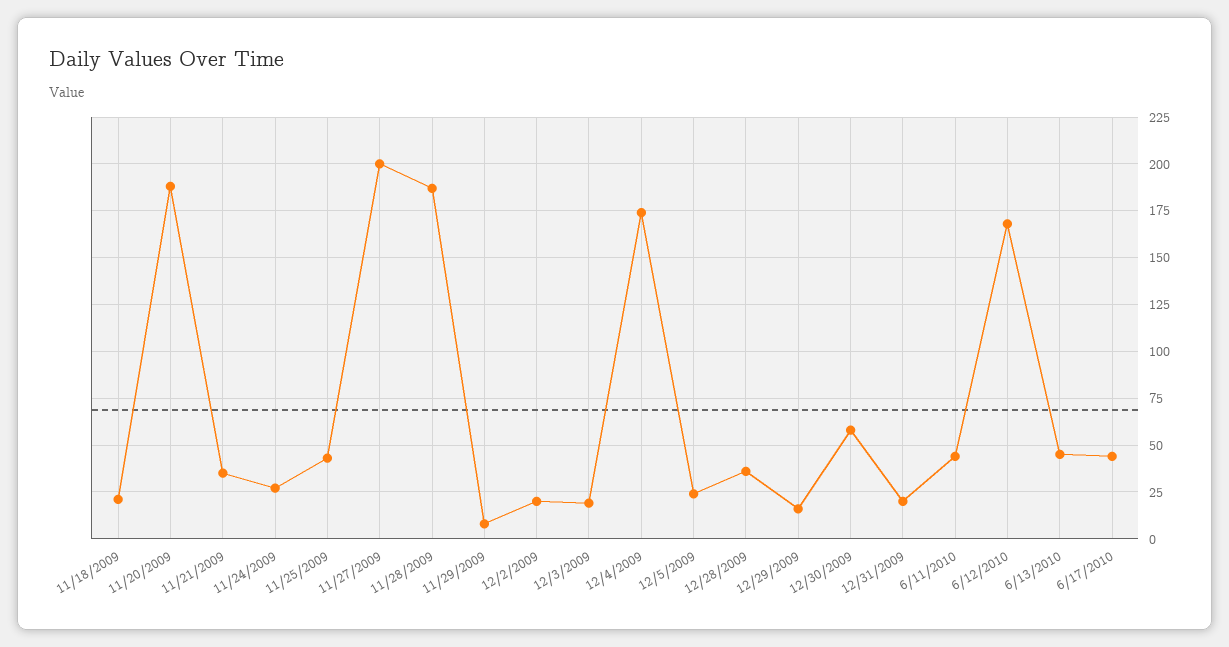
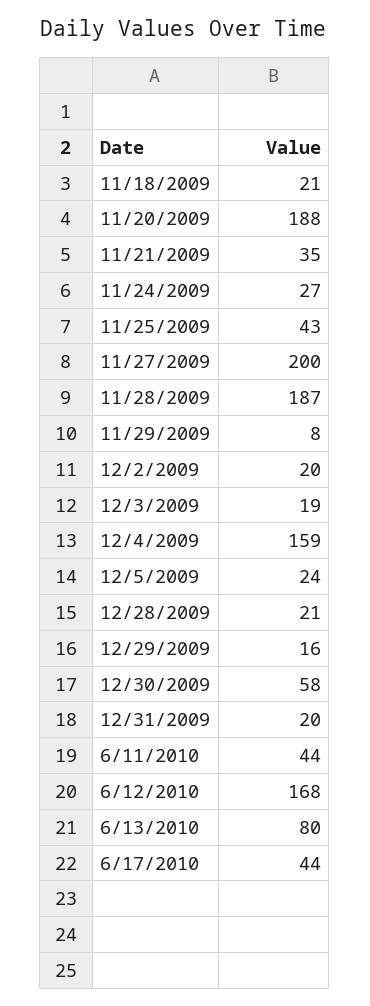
  {
    "11/18/2009": 21,
    "11/20/2009": 188,
    "11/21/2009": 35,
    "11/24/2009": 27,
    "11/25/2009": 43,
    "11/27/2009": 200,
    "11/28/2009": 187,
    "11/29/2009": 8,
    "12/2/2009": 20,
    "12/3/2009": 19,
-   "12/4/2009": 175,
+   "12/4/2009": 159,
    "12/5/2009": 24,
-   "12/28/2009": 35,
+   "12/28/2009": 21,
    "12/29/2009": 16,
    "12/30/2009": 58,
    "12/31/2009": 20,
    "6/11/2010": 44,
    "6/12/2010": 168,
-   "6/13/2010": 45,
+   "6/13/2010": 80,
    "6/17/2010": 44
  }

